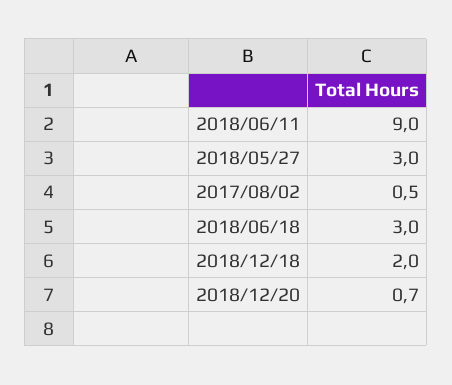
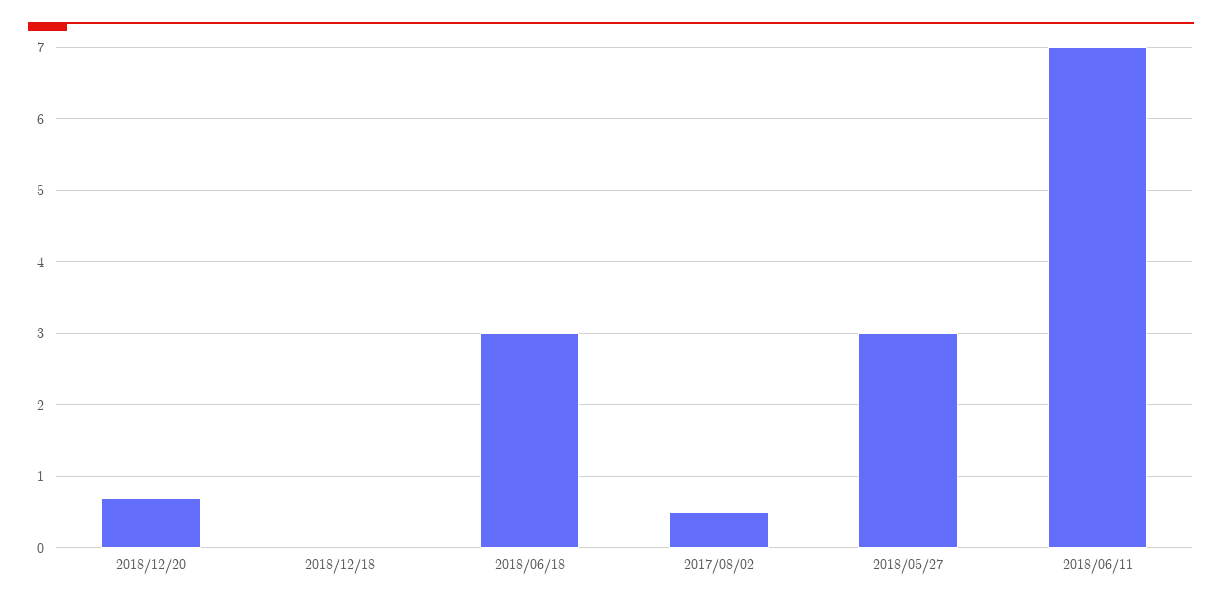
  {
-   "2018/06/11": 9,
+   "2018/06/11": 7,
    "2018/05/27": 3,
    "2017/08/02": 0.5,
    "2018/06/18": 3,
-   "2018/12/18": 2,
+   "2018/12/18": 0,
    "2018/12/20": 0.7
  }

